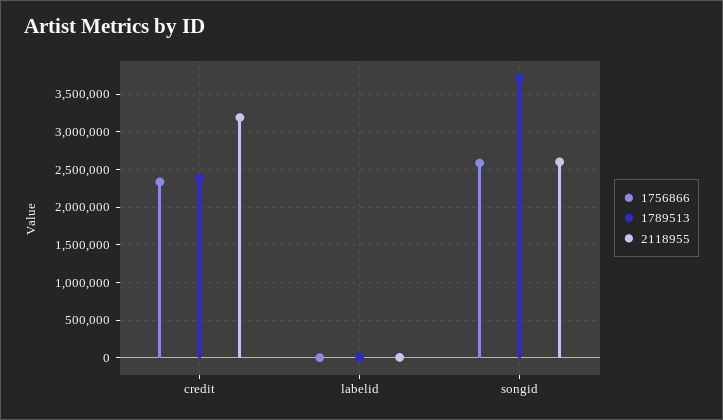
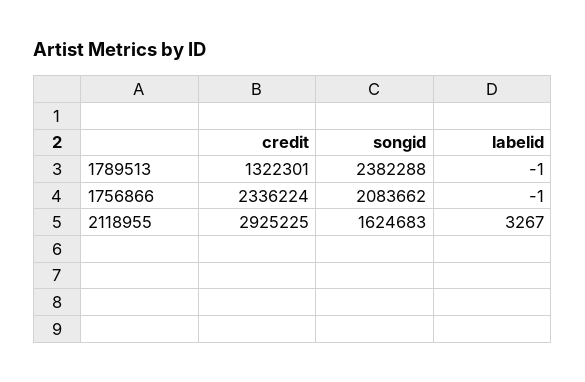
  {
    "1756866": {
      "credit": 2336224,
      "labelid": -1,
-     "songid": 2600000
+     "songid": 2083662
    },
    "1789513": {
-     "credit": 2400000,
+     "credit": 1322301,
      "labelid": -1,
-     "songid": 3700000
+     "songid": 2382288
    },
    "2118955": {
-     "credit": 3200000,
+     "credit": 2925225,
      "labelid": 3267,
-     "songid": 2600000
+     "songid": 1624683
    }
  }

